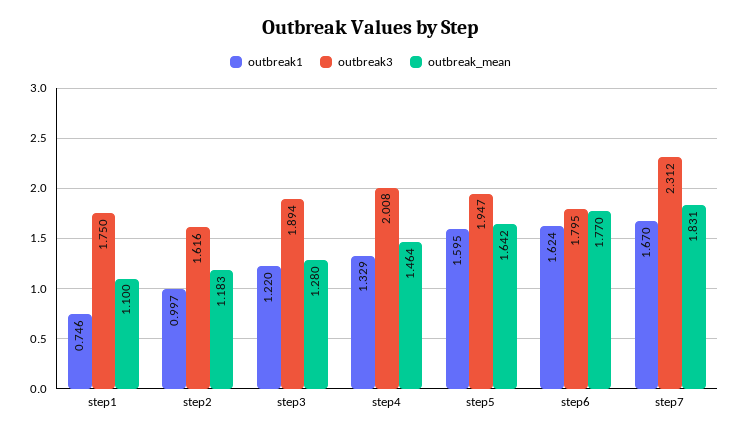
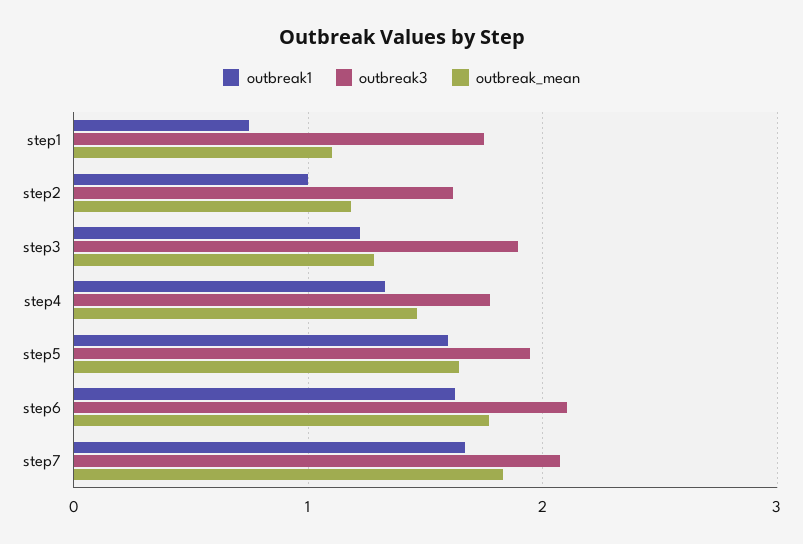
  {
    "outbreak1": {
      "step1": 0.746,
      "step2": 0.997,
      "step3": 1.22,
      "step4": 1.329,
      "step5": 1.595,
      "step6": 1.624,
      "step7": 1.67
    },
    "outbreak3": {
      "step1": 1.75,
      "step2": 1.616,
      "step3": 1.894,
-     "step4": 2.008,
+     "step4": 1.8,
      "step5": 1.947,
-     "step6": 1.795,
+     "step6": 2.1,
-     "step7": 2.312
+     "step7": 2.1
    },
    "outbreak_mean": {
      "step1": 1.1,
      "step2": 1.183,
      "step3": 1.28,
      "step4": 1.464,
      "step5": 1.642,
      "step6": 1.77,
      "step7": 1.831
    }
  }

